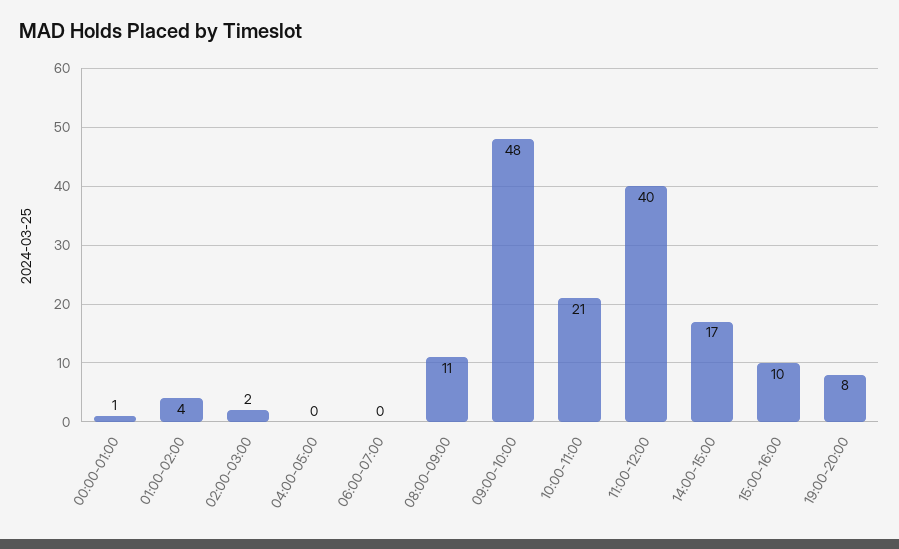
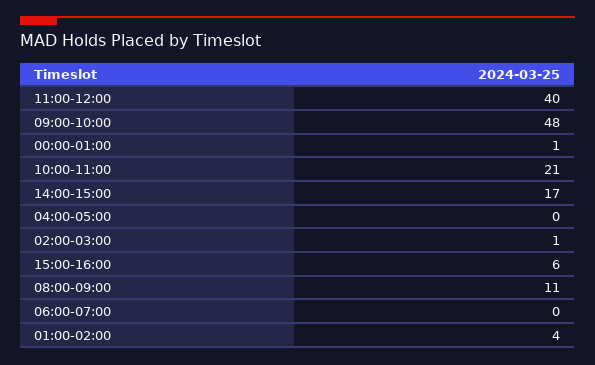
  {
    "00:00-01:00": 1,
    "01:00-02:00": 4,
-   "02:00-03:00": 2,
+   "02:00-03:00": 1,
    "04:00-05:00": 0,
    "06:00-07:00": 0,
    "08:00-09:00": 11,
    "09:00-10:00": 48,
    "10:00-11:00": 21,
    "11:00-12:00": 40,
    "14:00-15:00": 17,
-   "15:00-16:00": 10,
+   "15:00-16:00": 6
-   "19:00-20:00": 8
  }

